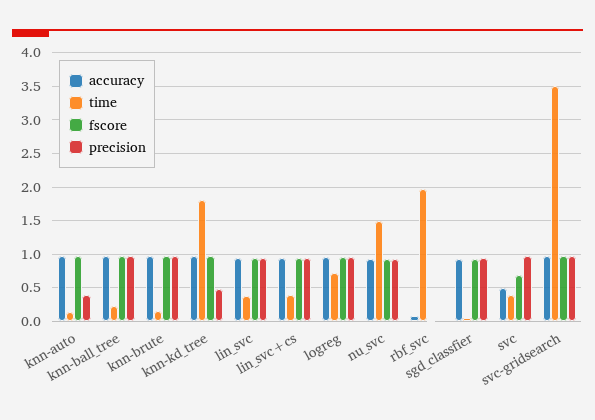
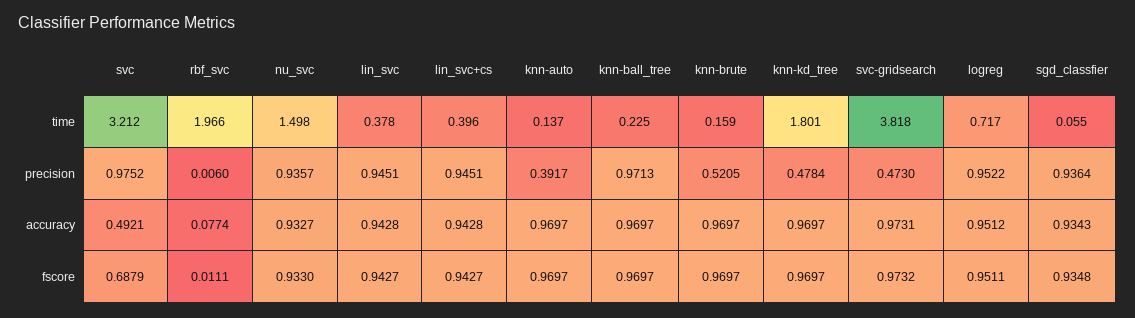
  {
    "accuracy": {
      "knn-auto": 0.9697,
      "knn-ball_tree": 0.9697,
      "knn-brute": 0.9697,
      "knn-kd_tree": 0.9697,
      "lin_svc": 0.9428,
      "lin_svc+cs": 0.9428,
      "logreg": 0.9512,
      "nu_svc": 0.9327,
      "rbf_svc": 0.0774,
      "sgd_classfier": 0.9343,
      "svc": 0.4921,
      "svc-gridsearch": 0.9731
    },
    "time": {
      "knn-auto": 0.137,
      "knn-ball_tree": 0.225,
      "knn-brute": 0.159,
      "knn-kd_tree": 1.801,
      "lin_svc": 0.378,
      "lin_svc+cs": 0.396,
      "logreg": 0.717,
      "nu_svc": 1.498,
      "rbf_svc": 1.966,
      "sgd_classfier": 0.055,
-     "svc": 0.4,
+     "svc": 3.212,
-     "svc-gridsearch": 3.5
+     "svc-gridsearch": 3.818
    },
    "fscore": {
      "knn-auto": 0.9697,
      "knn-ball_tree": 0.9697,
      "knn-brute": 0.9697,
      "knn-kd_tree": 0.9697,
      "lin_svc": 0.9427,
      "lin_svc+cs": 0.9427,
      "logreg": 0.9511,
      "nu_svc": 0.933,
      "rbf_svc": 0.0111,
      "sgd_classfier": 0.9348,
      "svc": 0.6879,
      "svc-gridsearch": 0.9732
    },
    "precision": {
      "knn-auto": 0.3917,
      "knn-ball_tree": 0.9713,
-     "knn-brute": 1,
+     "knn-brute": 0.5205,
      "knn-kd_tree": 0.4784,
      "lin_svc": 0.9451,
      "lin_svc+cs": 0.9451,
      "logreg": 0.9522,
      "nu_svc": 0.9357,
      "rbf_svc": 0.006,
      "sgd_classfier": 0.9364,
      "svc": 0.9752,
-     "svc-gridsearch": 1
+     "svc-gridsearch": 0.473
    }
  }

